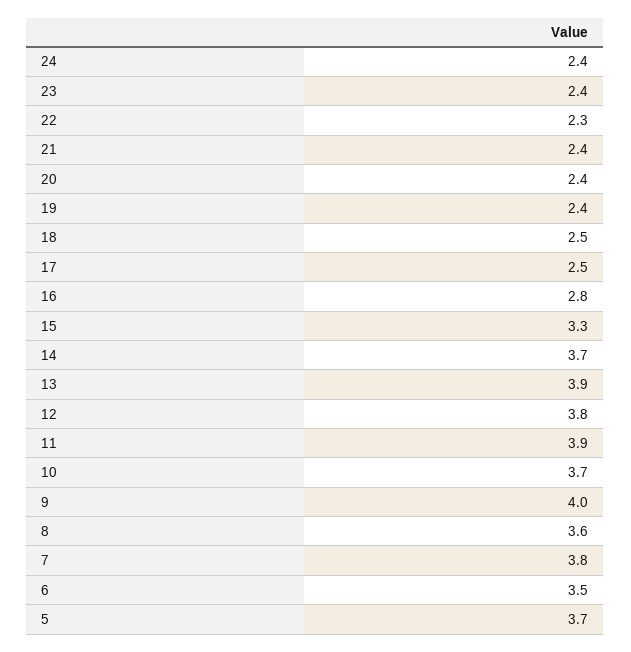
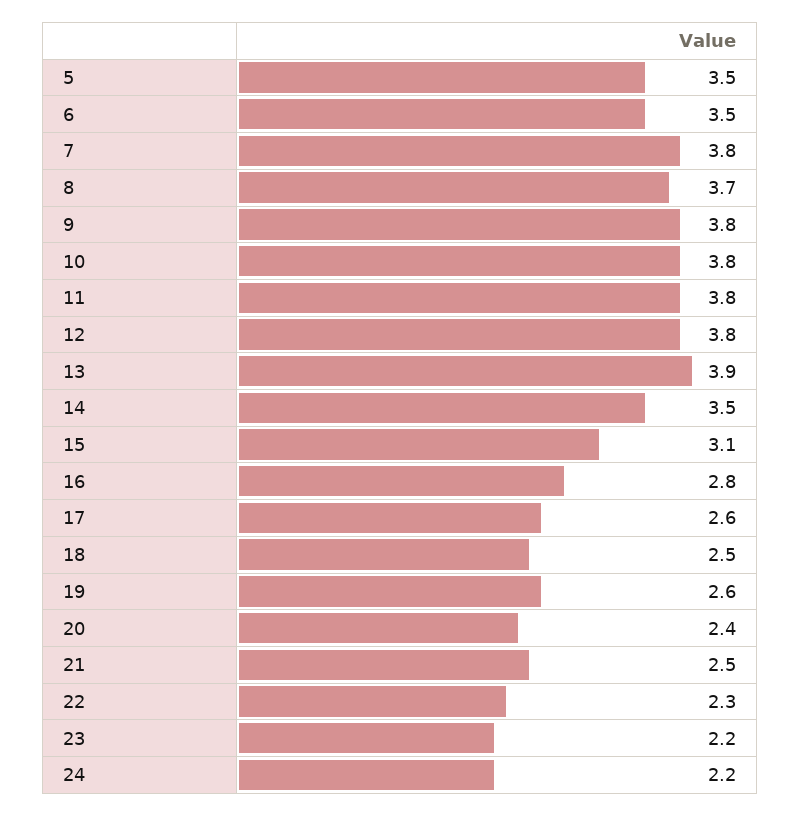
  {
-   "24": 2.4,
+   "24": 2.2,
-   "23": 2.4,
+   "23": 2.2,
    "22": 2.3,
-   "21": 2.4,
+   "21": 2.5,
    "20": 2.4,
-   "19": 2.4,
+   "19": 2.6,
    "18": 2.5,
-   "17": 2.5,
+   "17": 2.6,
    "16": 2.8,
-   "15": 3.3,
+   "15": 3.1,
-   "14": 3.7,
+   "14": 3.5,
    "13": 3.9,
    "12": 3.8,
-   "11": 3.9,
+   "11": 3.8,
-   "10": 3.7,
+   "10": 3.8,
-   "9": 4,
+   "9": 3.8,
-   "8": 3.6,
+   "8": 3.7,
    "7": 3.8,
    "6": 3.5,
-   "5": 3.7
+   "5": 3.5
  }

